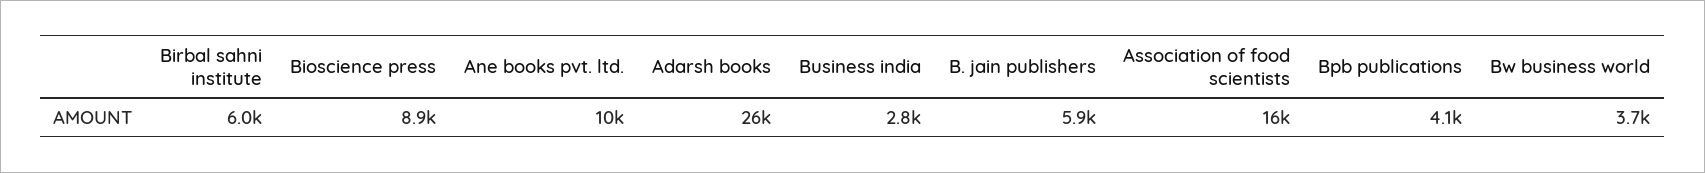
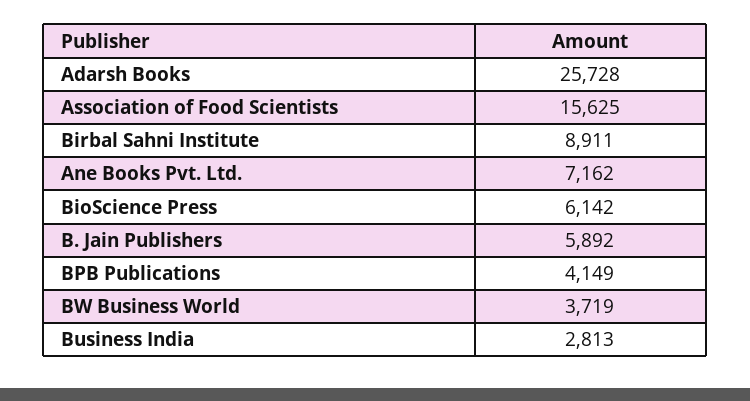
  {
-   "Birbal sahni institute": 6000,
+   "Birbal sahni institute": 8911,
-   "Bioscience press": 8900,
+   "Bioscience press": 6142,
-   "Ane books pvt. ltd.": 10000,
+   "Ane books pvt. ltd.": 7162,
    "Adarsh books": 25728,
    "Business india": 2813,
    "B. jain publishers": 5892,
    "Association of food scientists": 15625,
    "Bpb publications": 4149,
    "Bw business world": 3719
  }

